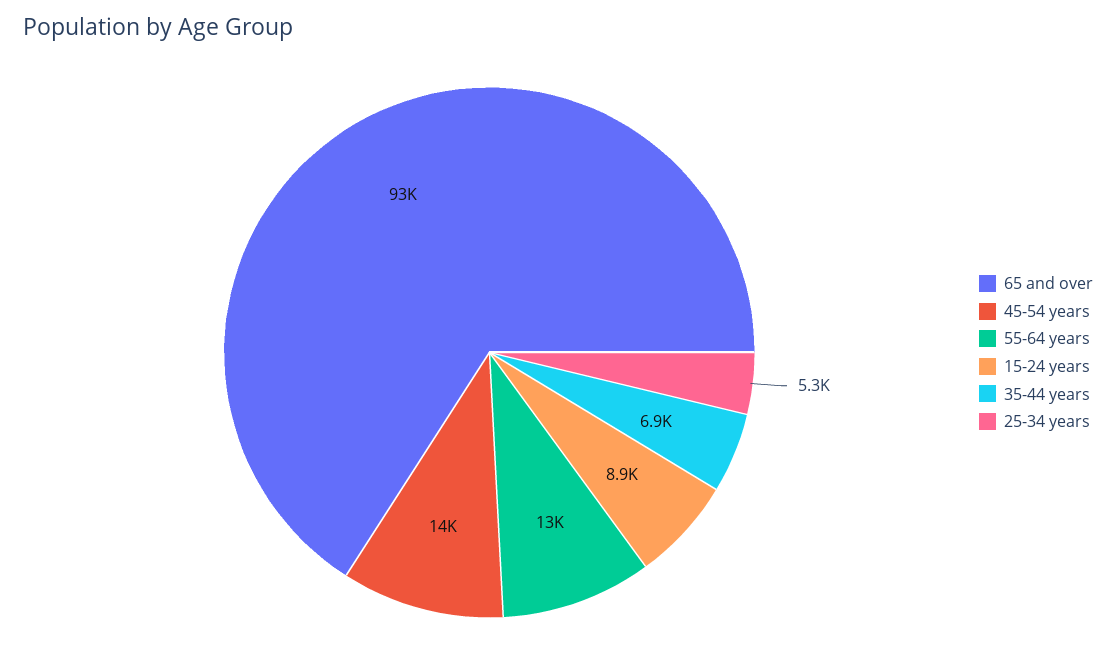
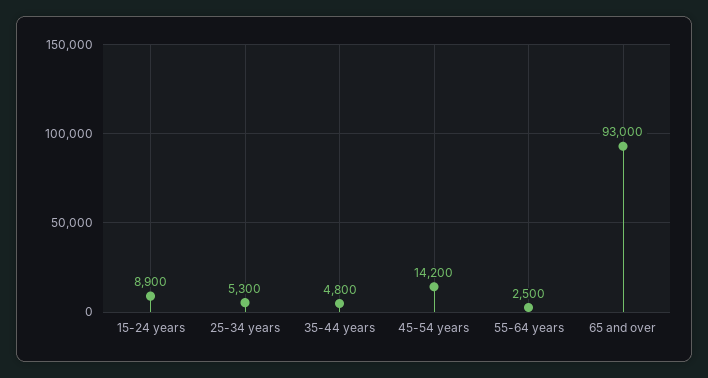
  {
    "65 and over": 93000,
    "45-54 years": 14200,
-   "55-64 years": 13000,
+   "55-64 years": 2500,
    "15-24 years": 8900,
-   "35-44 years": 6900,
+   "35-44 years": 4800,
    "25-34 years": 5300
  }

